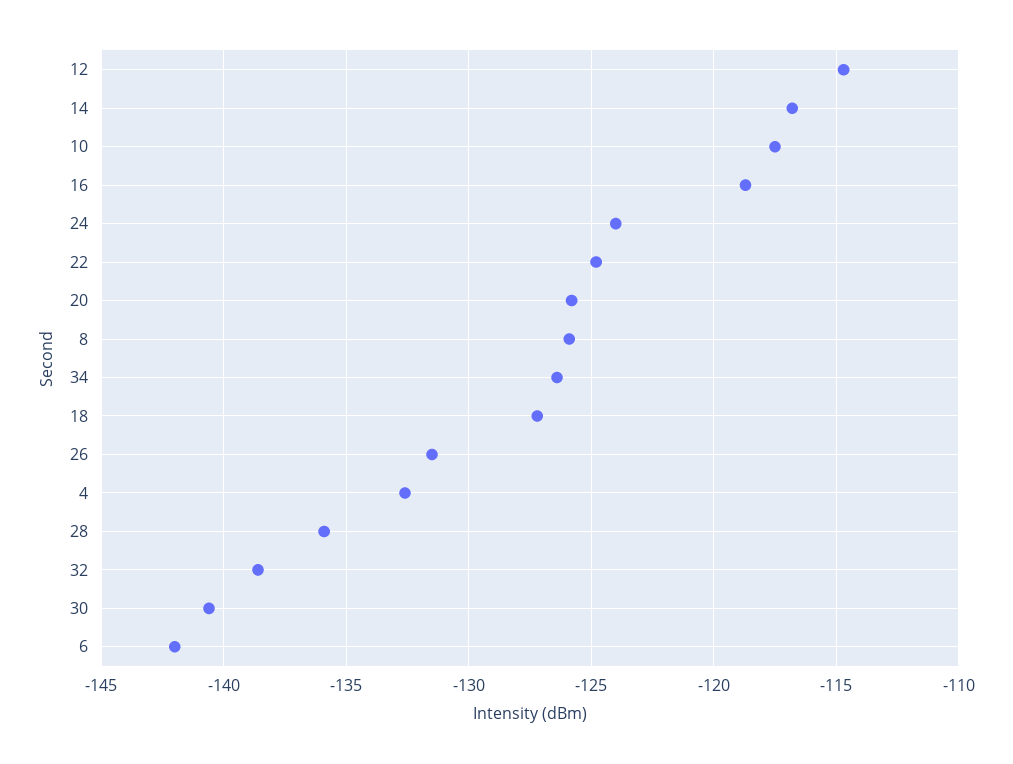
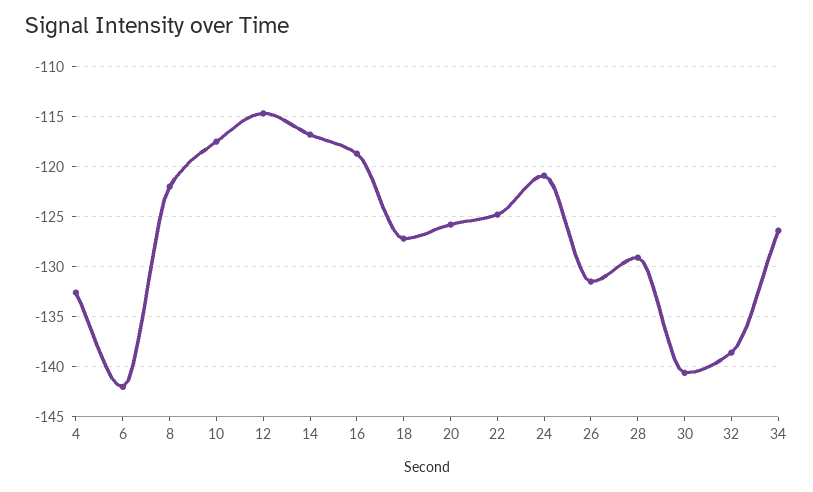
  {
    "12": -114.5,
    "14": -117,
    "10": -117.5,
    "16": -118.5,
-   "24": -124,
+   "24": -121,
    "22": -125,
    "20": -126,
-   "8": -126,
+   "8": -122,
    "34": -126.5,
    "18": -127,
    "26": -131.5,
    "4": -132.5,
-   "28": -136,
+   "28": -129,
    "32": -138.5,
    "30": -140.5,
    "6": -142
  }

